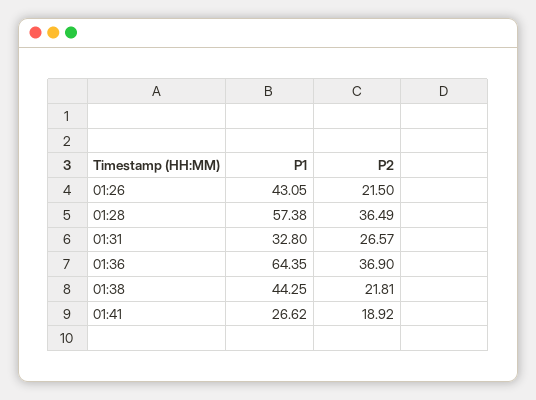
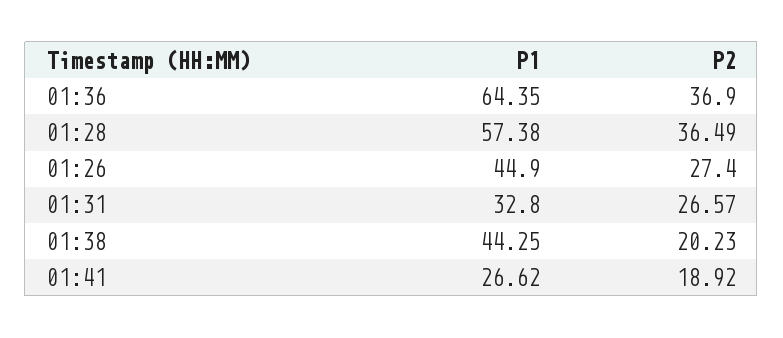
  {
    "P1": {
-     "01:26": 43.05,
+     "01:26": 44.9,
      "01:28": 57.38,
      "01:31": 32.8,
      "01:36": 64.35,
      "01:38": 44.25,
      "01:41": 26.62
    },
    "P2": {
-     "01:26": 21.5,
+     "01:26": 27.4,
      "01:28": 36.49,
      "01:31": 26.57,
      "01:36": 36.9,
-     "01:38": 21.81,
+     "01:38": 20.23,
      "01:41": 18.92
    }
  }

